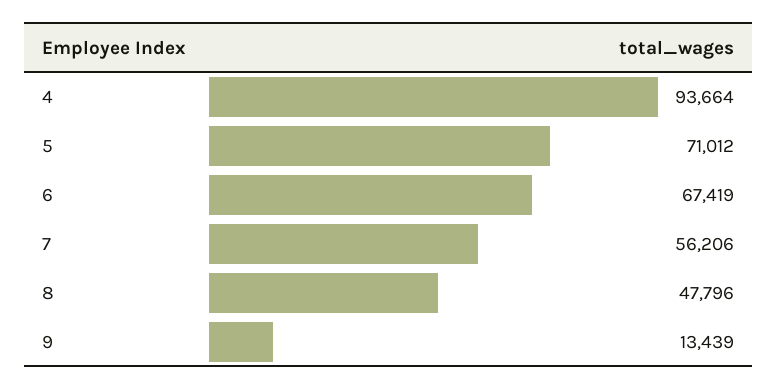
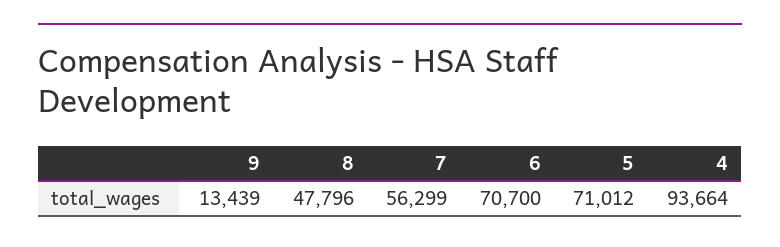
  {
    "4": 93664,
    "5": 71012,
-   "6": 67419,
+   "6": 70700,
-   "7": 56206,
+   "7": 56299,
    "8": 47796,
    "9": 13439
  }

